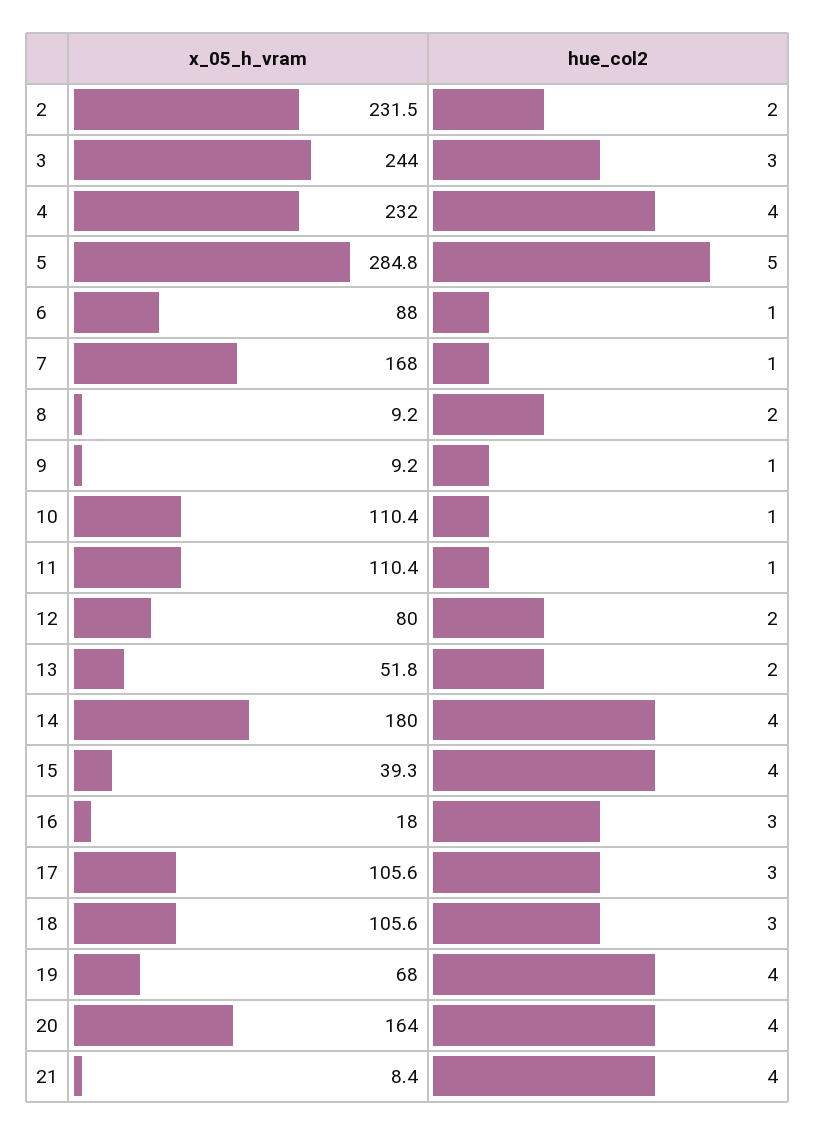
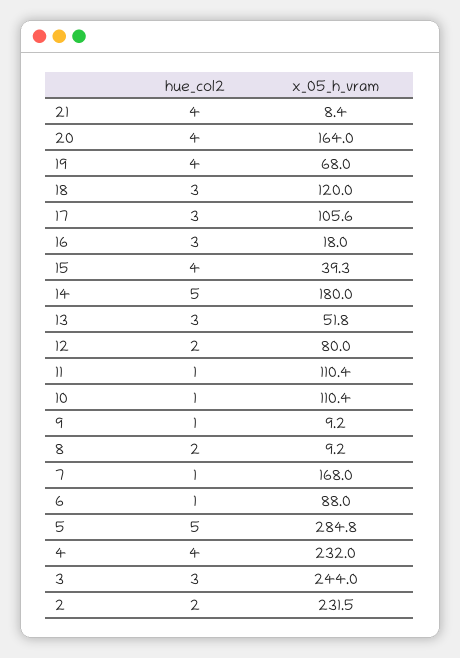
  {
    "x_05_h_vram": {
      "2": 231.5,
      "3": 244,
      "4": 232,
      "5": 284.8,
      "6": 88,
      "7": 168,
      "8": 9.2,
      "9": 9.2,
      "10": 110.4,
      "11": 110.4,
      "12": 80,
      "13": 51.8,
      "14": 180,
      "15": 39.3,
      "16": 18,
      "17": 105.6,
-     "18": 105.6,
+     "18": 120,
      "19": 68,
      "20": 164,
      "21": 8.4
    },
    "hue_col2": {
      "2": 2,
      "3": 3,
      "4": 4,
      "5": 5,
      "6": 1,
      "7": 1,
      "8": 2,
      "9": 1,
      "10": 1,
      "11": 1,
      "12": 2,
-     "13": 2,
+     "13": 3,
-     "14": 4,
+     "14": 5,
      "15": 4,
      "16": 3,
      "17": 3,
      "18": 3,
      "19": 4,
      "20": 4,
      "21": 4
    }
  }

